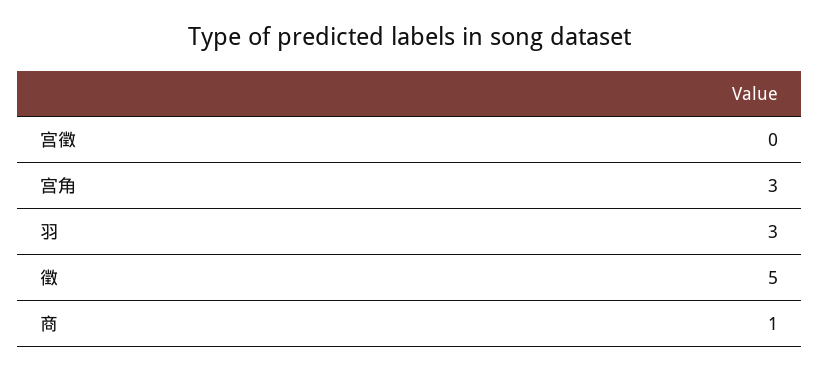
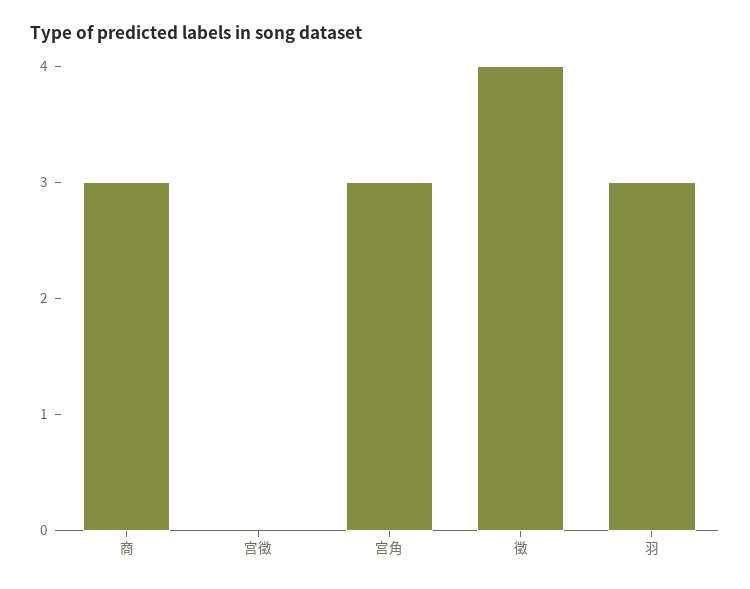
  {
    "宫徵": 0,
    "宫角": 3,
    "羽": 3,
-   "徵": 5,
+   "徵": 4,
-   "商": 1
+   "商": 3
  }

